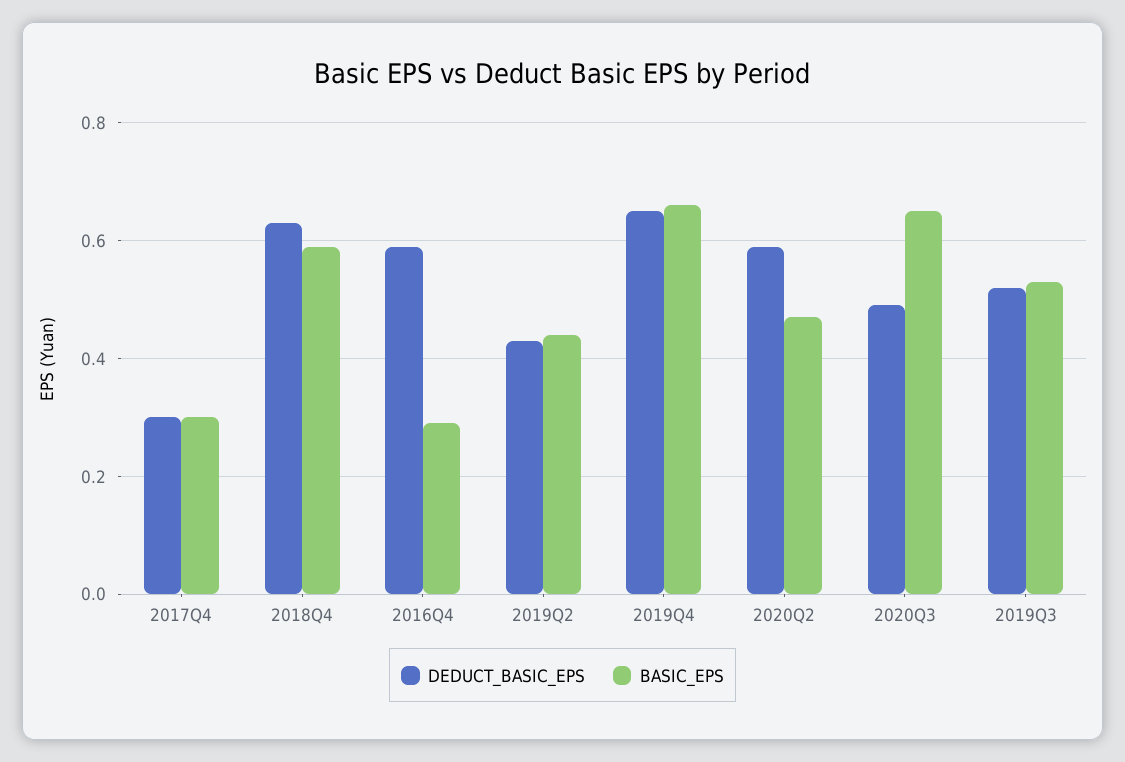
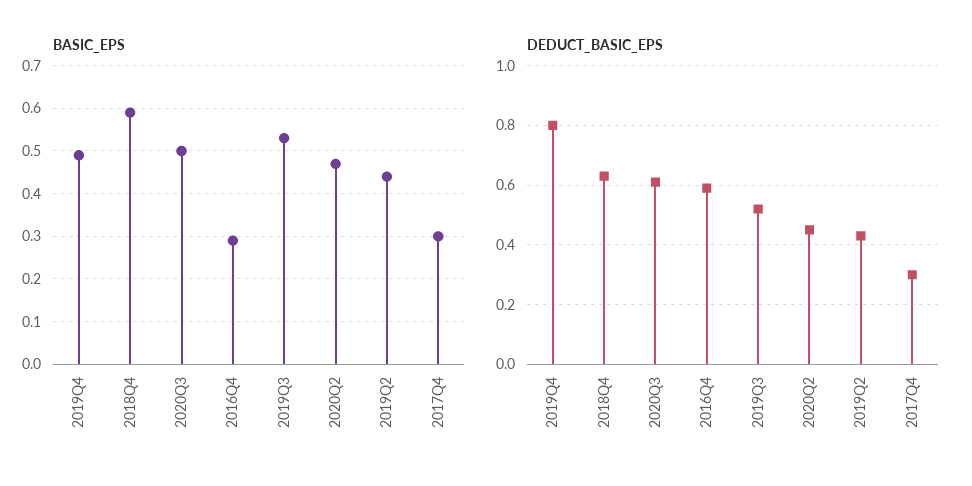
  {
    "DEDUCT_BASIC_EPS": {
      "2017Q4": 0.3,
      "2018Q4": 0.65,
      "2016Q4": 0.6,
      "2019Q2": 0.45,
-     "2019Q4": 0.65,
+     "2019Q4": 0.8,
-     "2020Q2": 0.6,
+     "2020Q2": 0.45,
-     "2020Q3": 0.5,
+     "2020Q3": 0.6,
      "2019Q3": 0.5
    },
    "BASIC_EPS": {
      "2017Q4": 0.3,
      "2018Q4": 0.6,
      "2016Q4": 0.3,
      "2019Q2": 0.45,
-     "2019Q4": 0.65,
+     "2019Q4": 0.5,
      "2020Q2": 0.45,
-     "2020Q3": 0.65,
+     "2020Q3": 0.5,
      "2019Q3": 0.55
    }
  }

